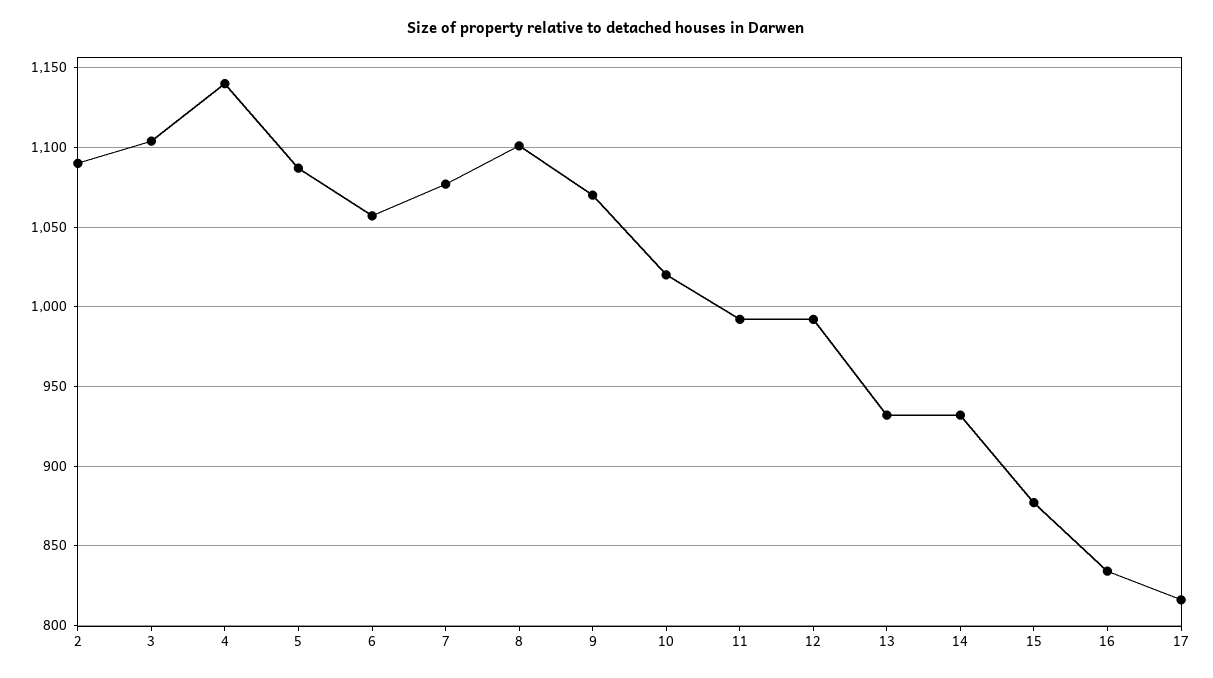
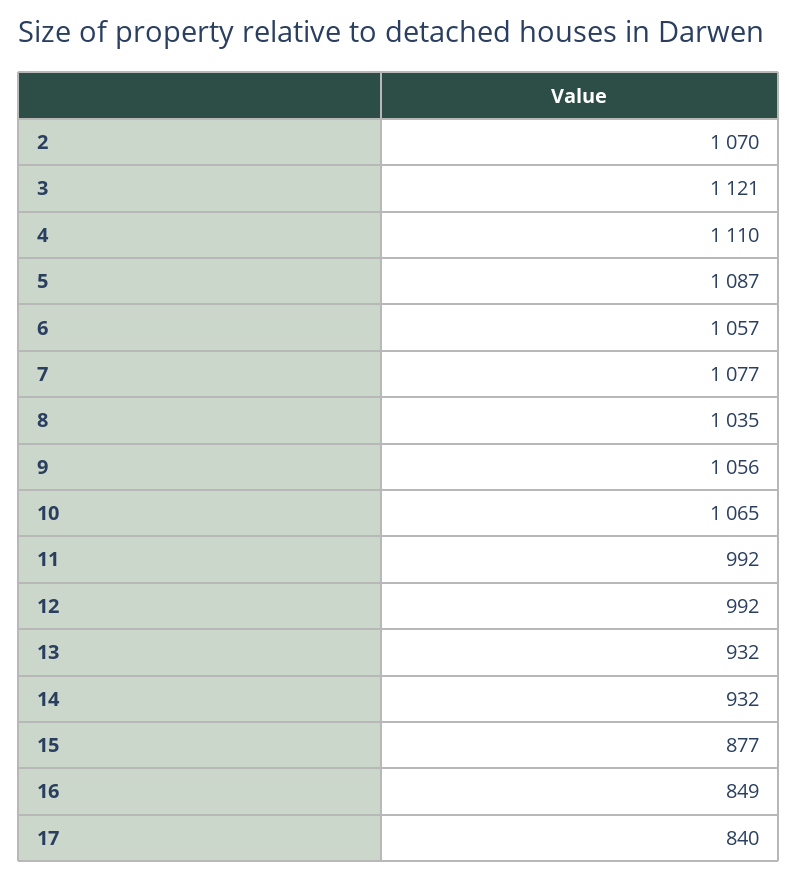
  {
-   "2": 1090,
+   "2": 1070,
-   "3": 1105,
+   "3": 1121,
-   "4": 1140,
+   "4": 1110,
    "5": 1087,
    "6": 1057,
    "7": 1077,
-   "8": 1100,
+   "8": 1035,
-   "9": 1070,
+   "9": 1056,
-   "10": 1020,
+   "10": 1065,
    "11": 992,
    "12": 992,
    "13": 932,
    "14": 932,
    "15": 877,
-   "16": 835,
+   "16": 849,
-   "17": 815
+   "17": 840
  }

